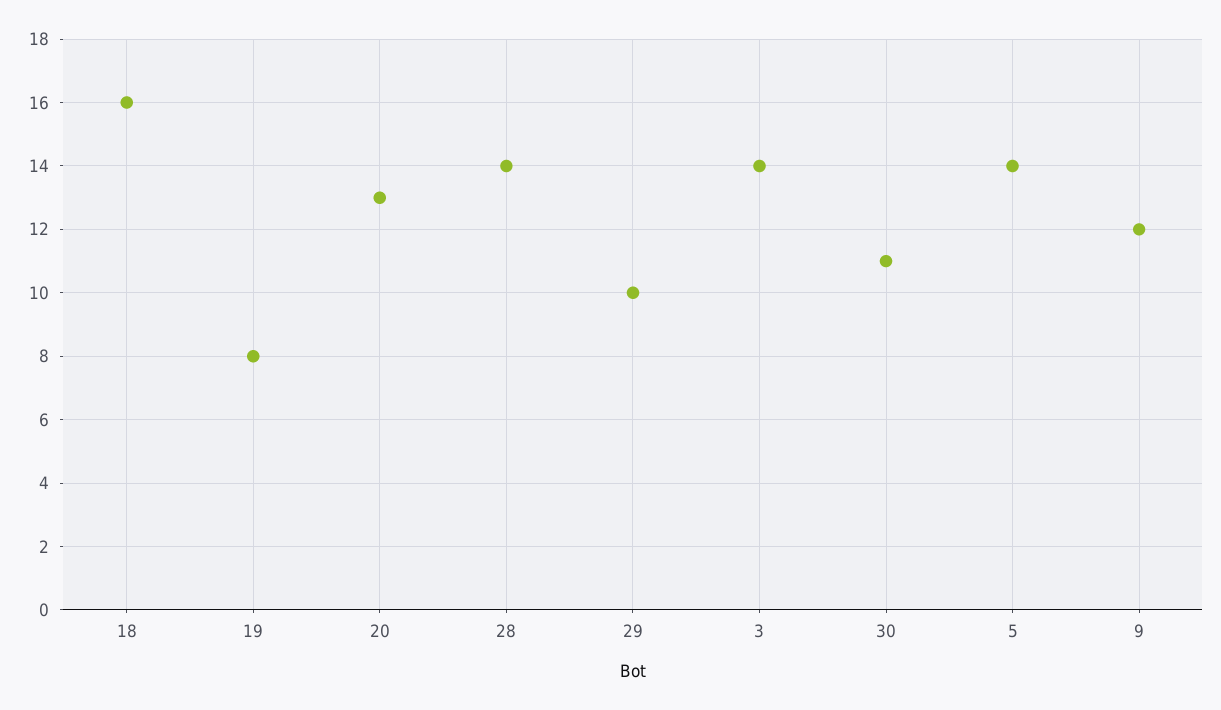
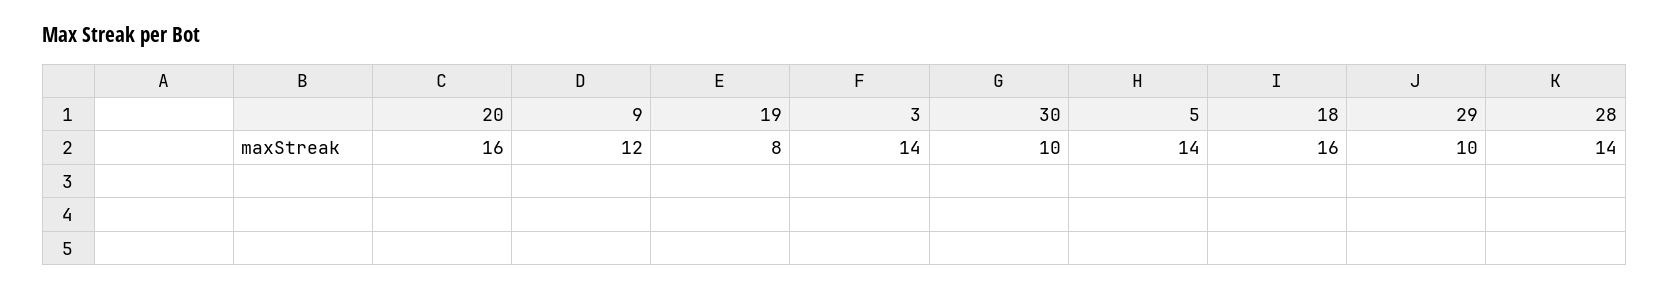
  {
    "18": 16,
    "19": 8,
-   "20": 13,
+   "20": 16,
    "28": 14,
    "29": 10,
    "3": 14,
-   "30": 11,
+   "30": 10,
    "5": 14,
    "9": 12
  }

